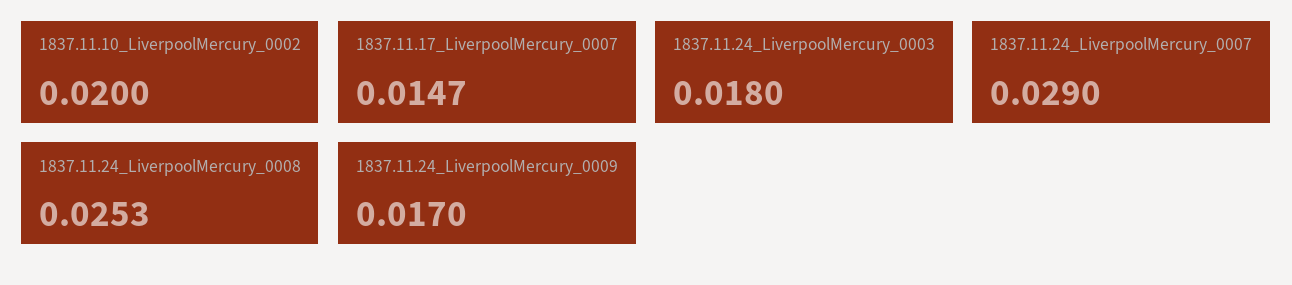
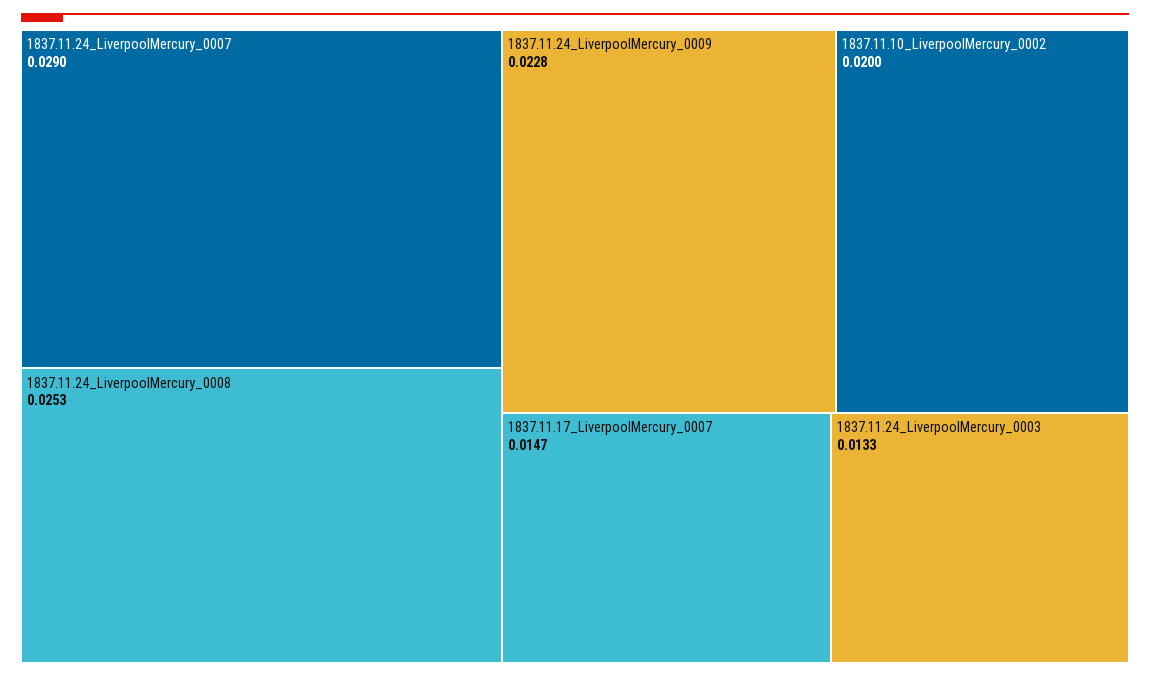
  {
    "1837.11.10_LiverpoolMercury_0002": 0.02,
    "1837.11.17_LiverpoolMercury_0007": 0.0147,
-   "1837.11.24_LiverpoolMercury_0003": 0.018,
+   "1837.11.24_LiverpoolMercury_0003": 0.0133,
    "1837.11.24_LiverpoolMercury_0007": 0.029,
    "1837.11.24_LiverpoolMercury_0008": 0.0253,
-   "1837.11.24_LiverpoolMercury_0009": 0.017
+   "1837.11.24_LiverpoolMercury_0009": 0.0228
  }

